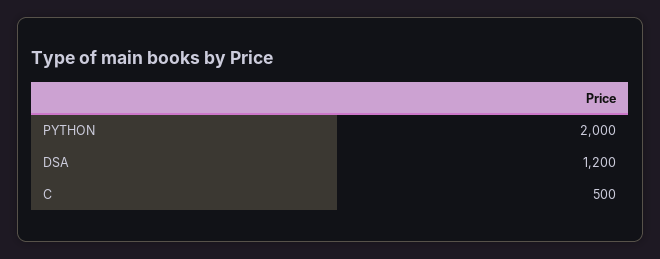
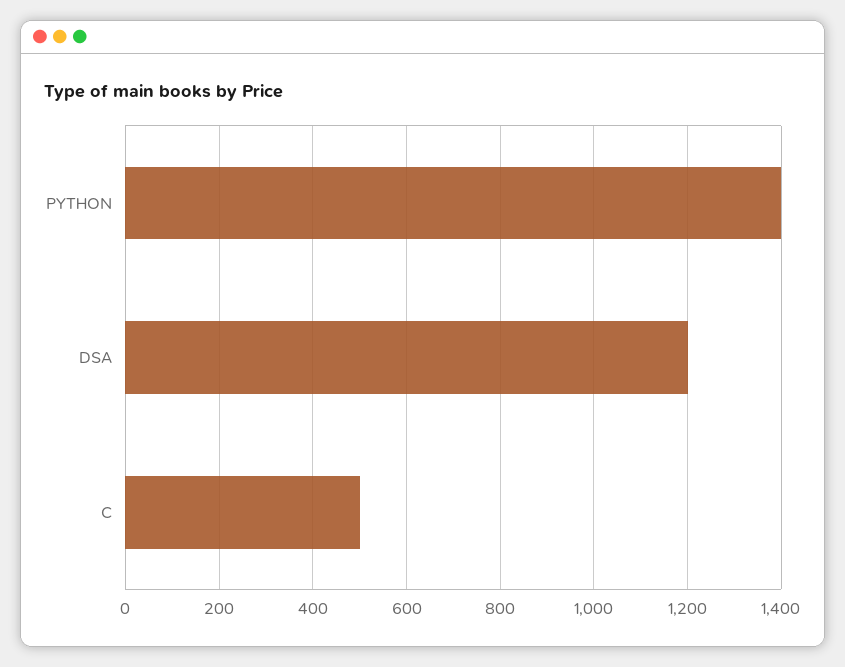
  {
-   "PYTHON": 2000,
+   "PYTHON": 1400,
    "DSA": 1200,
    "C": 500
  }

